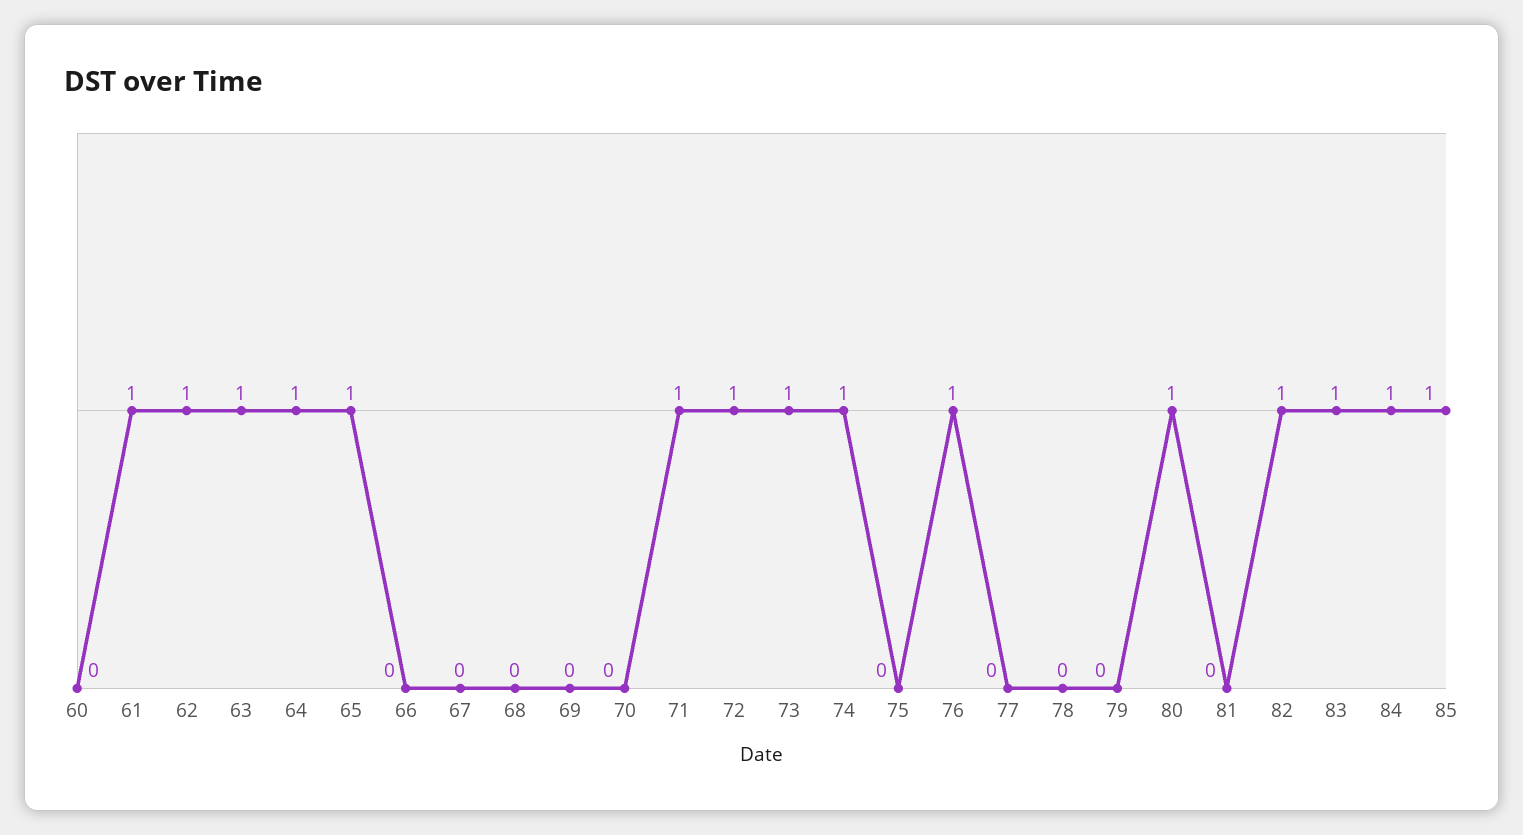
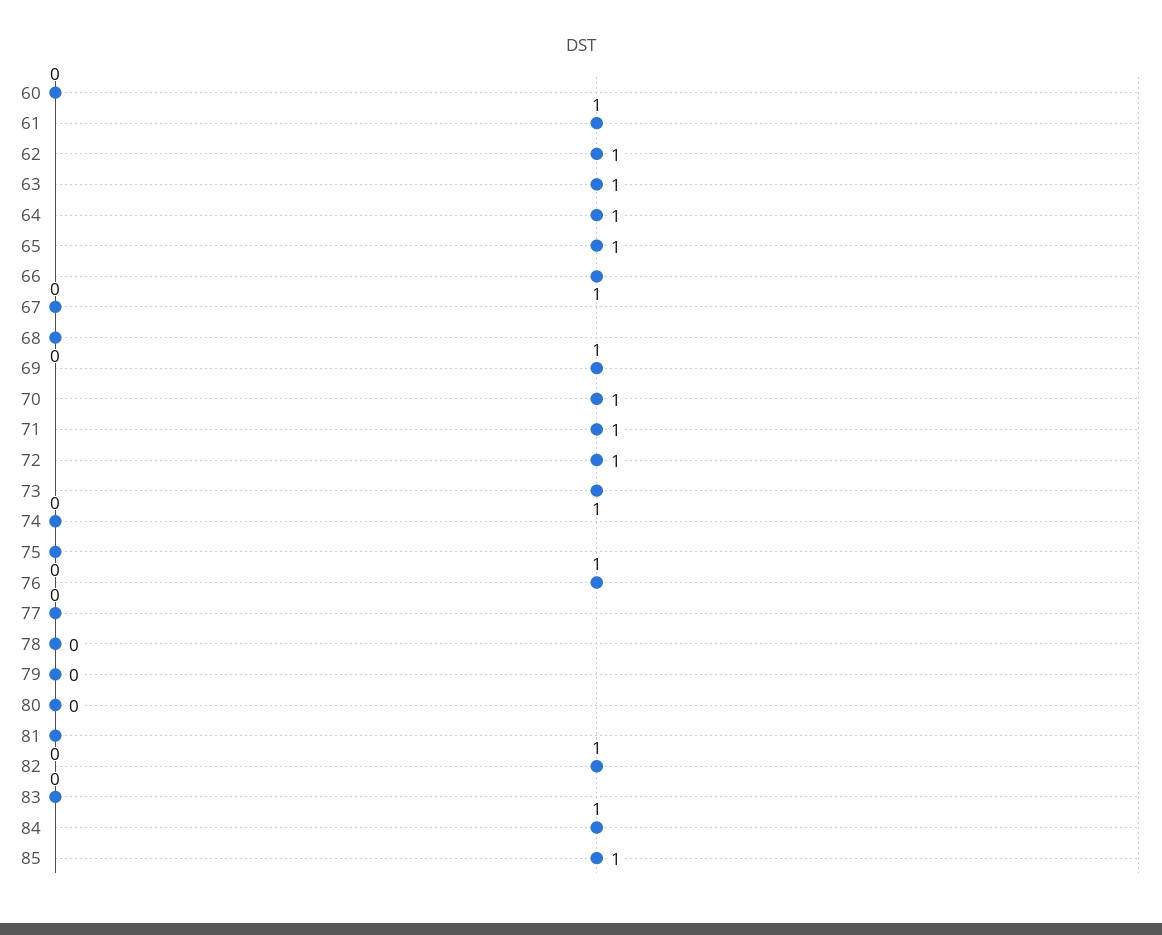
  {
    "60": 0,
    "61": 1,
    "62": 1,
    "63": 1,
    "64": 1,
    "65": 1,
-   "66": 0,
+   "66": 1,
    "67": 0,
    "68": 0,
-   "69": 0,
+   "69": 1,
-   "70": 0,
+   "70": 1,
    "71": 1,
    "72": 1,
    "73": 1,
-   "74": 1,
+   "74": 0,
    "75": 0,
    "76": 1,
    "77": 0,
    "78": 0,
    "79": 0,
-   "80": 1,
+   "80": 0,
    "81": 0,
    "82": 1,
-   "83": 1,
+   "83": 0,
    "84": 1,
    "85": 1
  }

